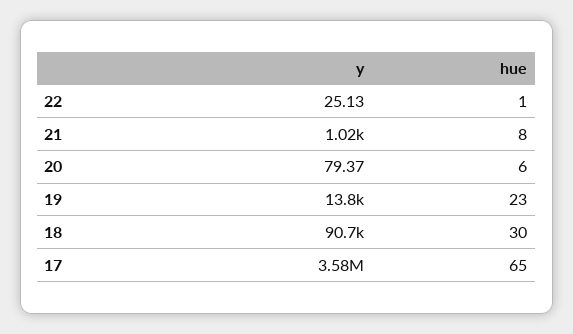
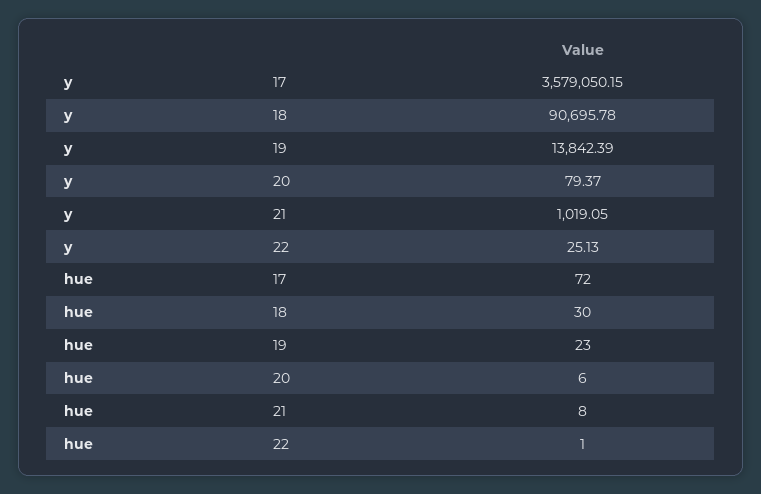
  {
    "y": {
      "22": 25.13,
      "21": 1019.05,
      "20": 79.37,
      "19": 13842.39,
      "18": 90695.78,
      "17": 3579050.15
    },
    "hue": {
      "22": 1,
      "21": 8,
      "20": 6,
      "19": 23,
      "18": 30,
-     "17": 65
+     "17": 72
    }
  }

